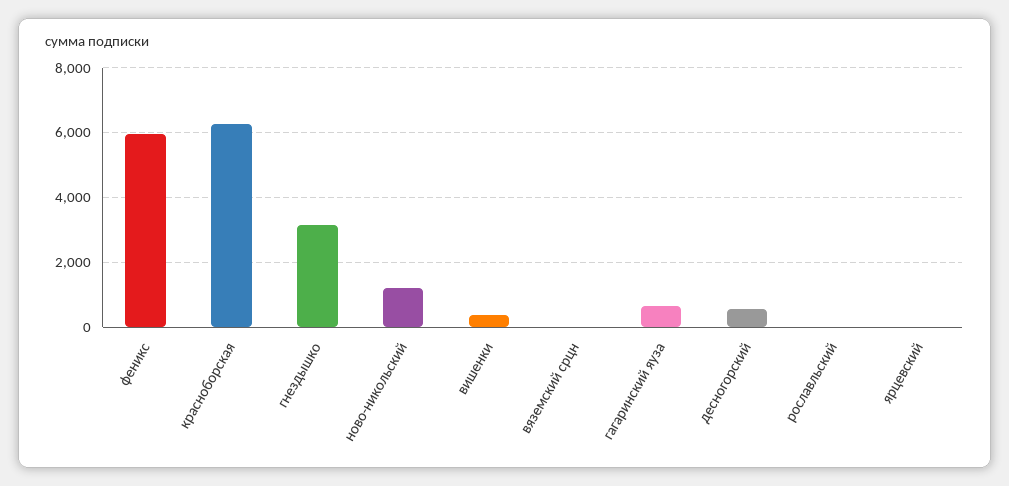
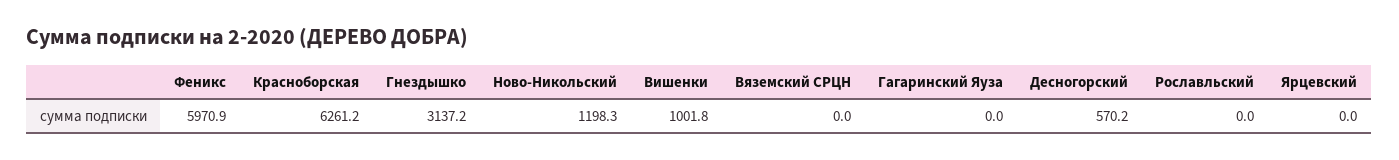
  {
    "феникс": 5970.9,
    "красноборская": 6261.2,
    "гнездышко": 3137.2,
    "ново-никольский": 1198.3,
-   "вишенки": 400,
+   "вишенки": 1001.8,
    "вяземский срцн": 0,
-   "гагаринский яуза": 600,
+   "гагаринский яуза": 0,
    "десногорский": 570.2,
    "рославльский": 0,
    "ярцевский": 0
  }

